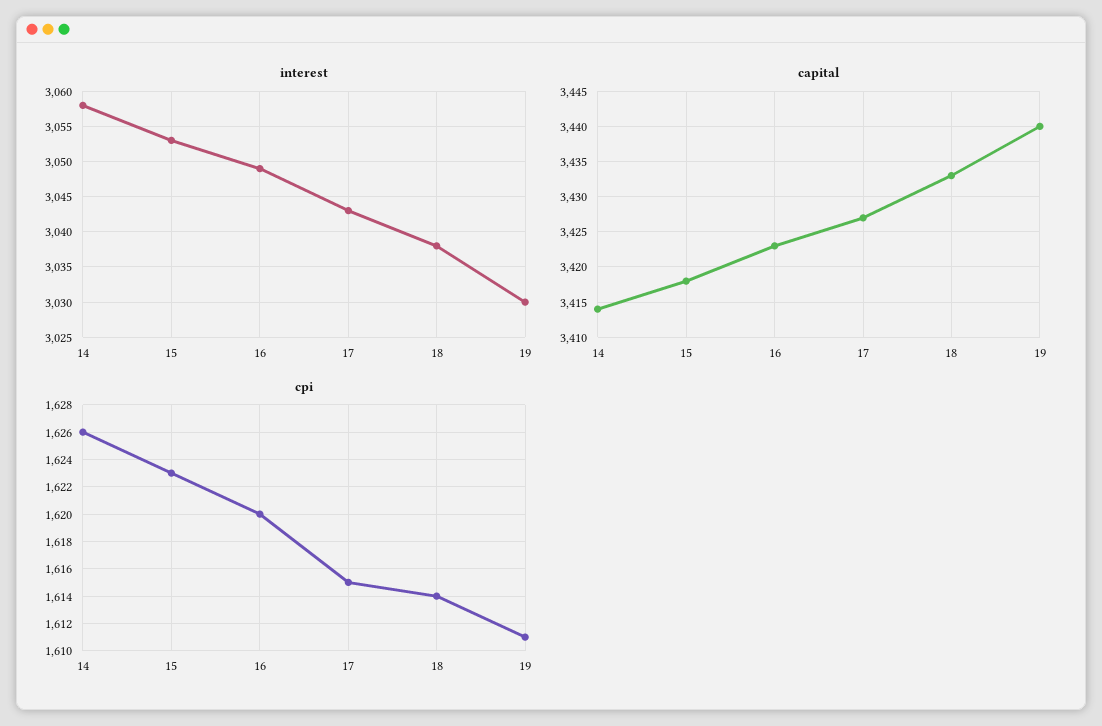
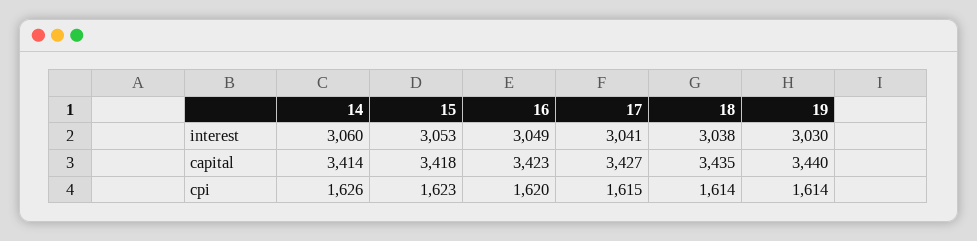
  {
    "interest": {
-     "14": 3058,
+     "14": 3060,
      "15": 3053,
      "16": 3049,
-     "17": 3043,
+     "17": 3041,
      "18": 3038,
      "19": 3030
    },
    "capital": {
      "14": 3414,
      "15": 3418,
      "16": 3423,
      "17": 3427,
-     "18": 3433,
+     "18": 3435,
      "19": 3440
    },
    "cpi": {
      "14": 1626,
      "15": 1623,
      "16": 1620,
      "17": 1615,
      "18": 1614,
-     "19": 1611
+     "19": 1614
    }
  }

